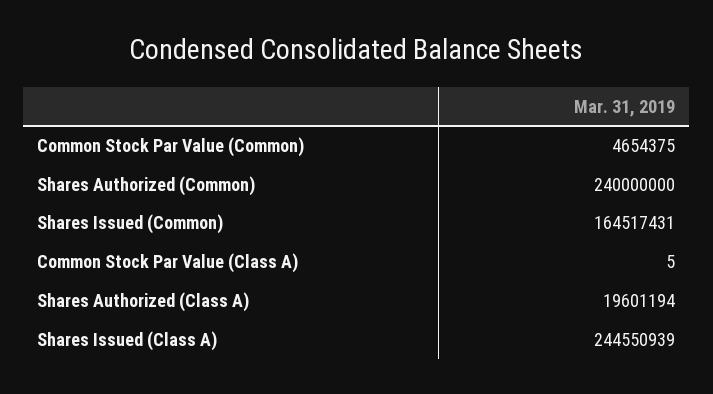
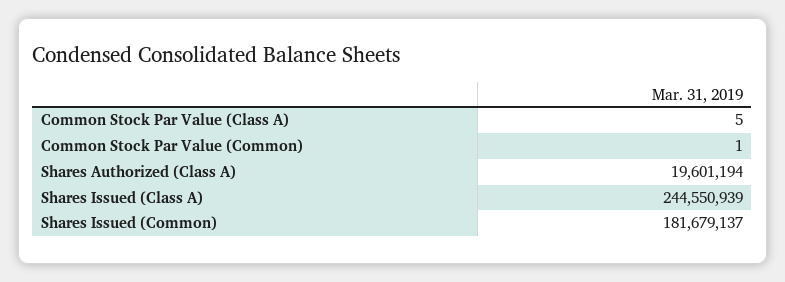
  {
-   "Common Stock Par Value (Common)": 4654375,
+   "Common Stock Par Value (Common)": 1,
-   "Shares Authorized (Common)": 240000000,
-   "Shares Issued (Common)": 164517431,
+   "Shares Issued (Common)": 181679137,
    "Common Stock Par Value (Class A)": 5,
    "Shares Authorized (Class A)": 19601194,
    "Shares Issued (Class A)": 244550939
  }

